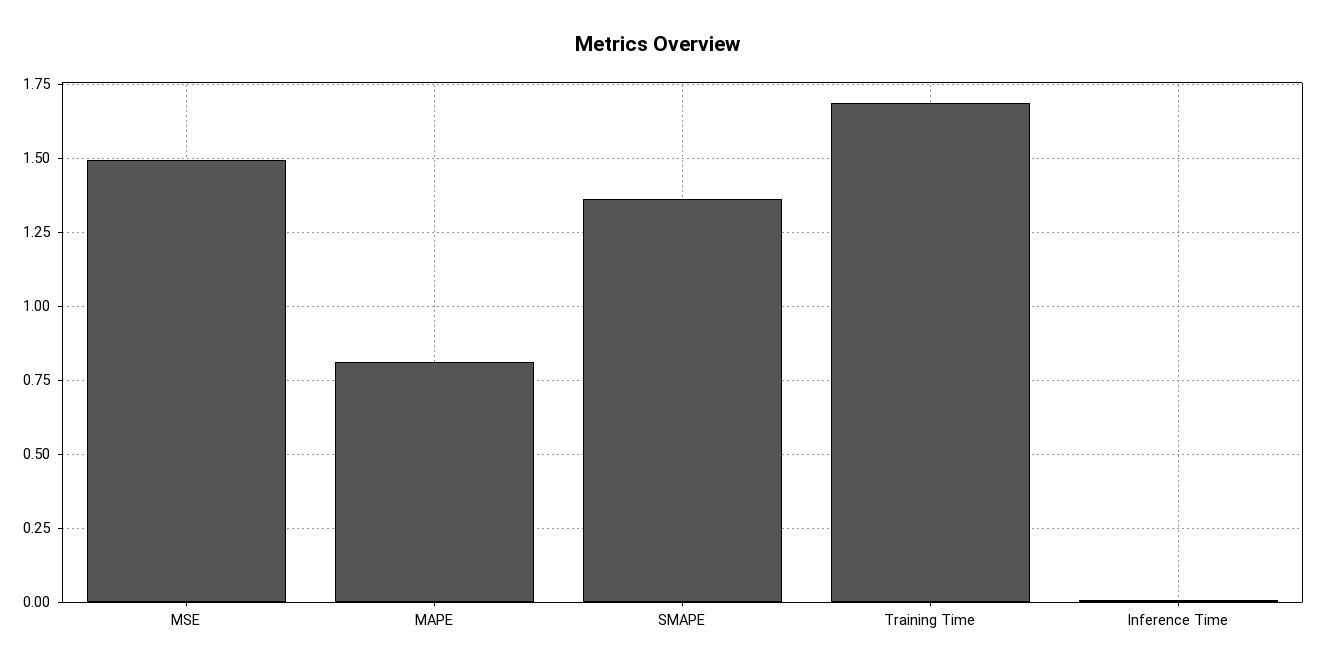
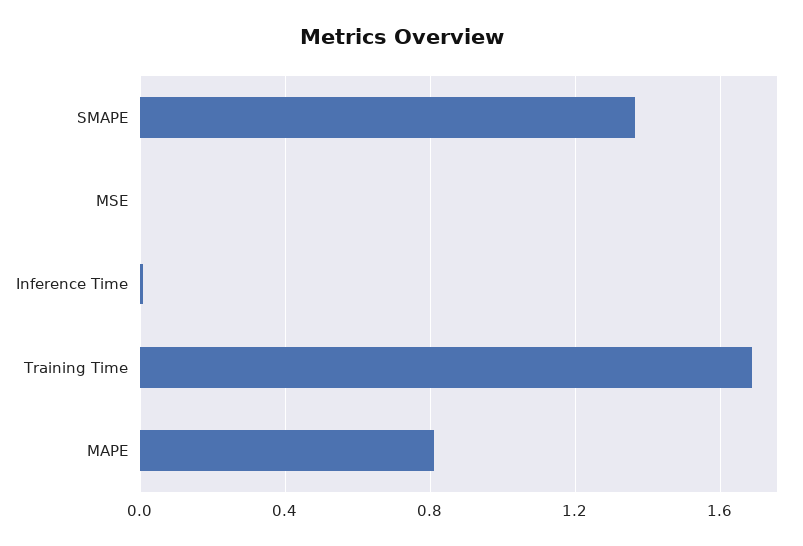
  {
-   "MSE": 1.5,
+   "MSE": 0,
    "MAPE": 0.8,
    "SMAPE": 1.375,
    "Training Time": 1.7,
    "Inference Time": 0
  }

